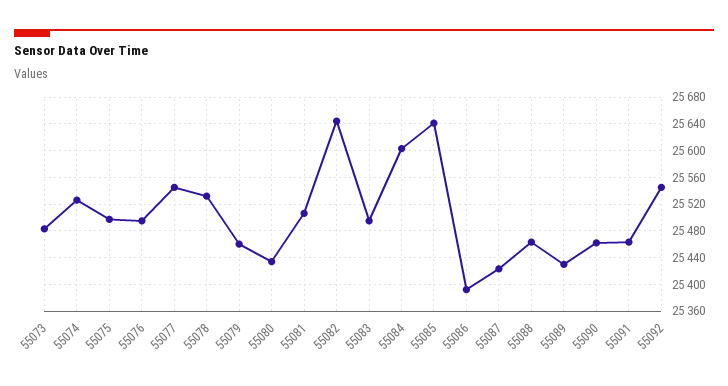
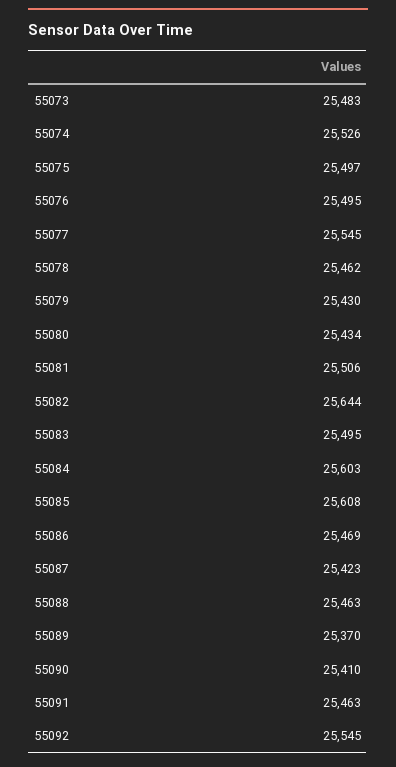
  {
    "55073": 25483,
    "55074": 25526,
    "55075": 25497,
    "55076": 25495,
    "55077": 25545,
-   "55078": 25530,
+   "55078": 25462,
-   "55079": 25460,
+   "55079": 25430,
    "55080": 25434,
    "55081": 25506,
    "55082": 25644,
    "55083": 25495,
    "55084": 25603,
-   "55085": 25640,
+   "55085": 25608,
-   "55086": 25390,
+   "55086": 25469,
    "55087": 25423,
    "55088": 25463,
-   "55089": 25430,
+   "55089": 25370,
-   "55090": 25460,
+   "55090": 25410,
    "55091": 25463,
    "55092": 25545
  }

